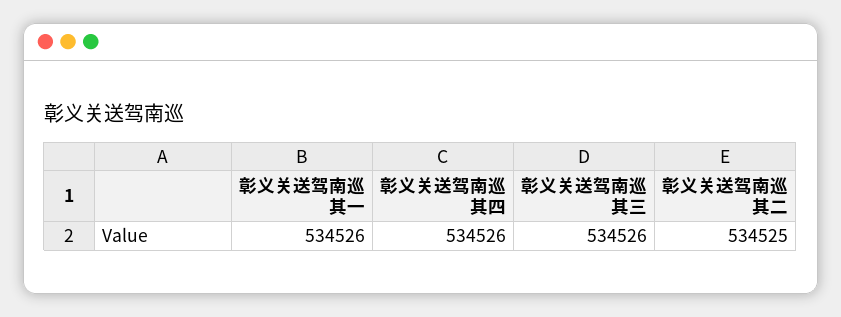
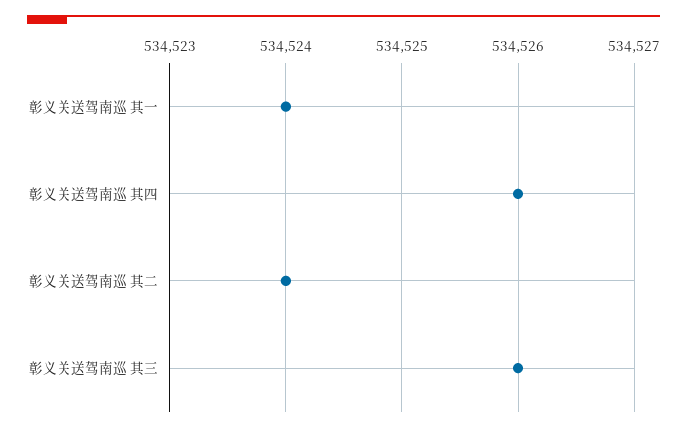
  {
-   "彰义关送驾南巡 其一": 534526,
+   "彰义关送驾南巡 其一": 534524,
    "彰义关送驾南巡 其四": 534526,
    "彰义关送驾南巡 其三": 534526,
-   "彰义关送驾南巡 其二": 534525
+   "彰义关送驾南巡 其二": 534524
  }

